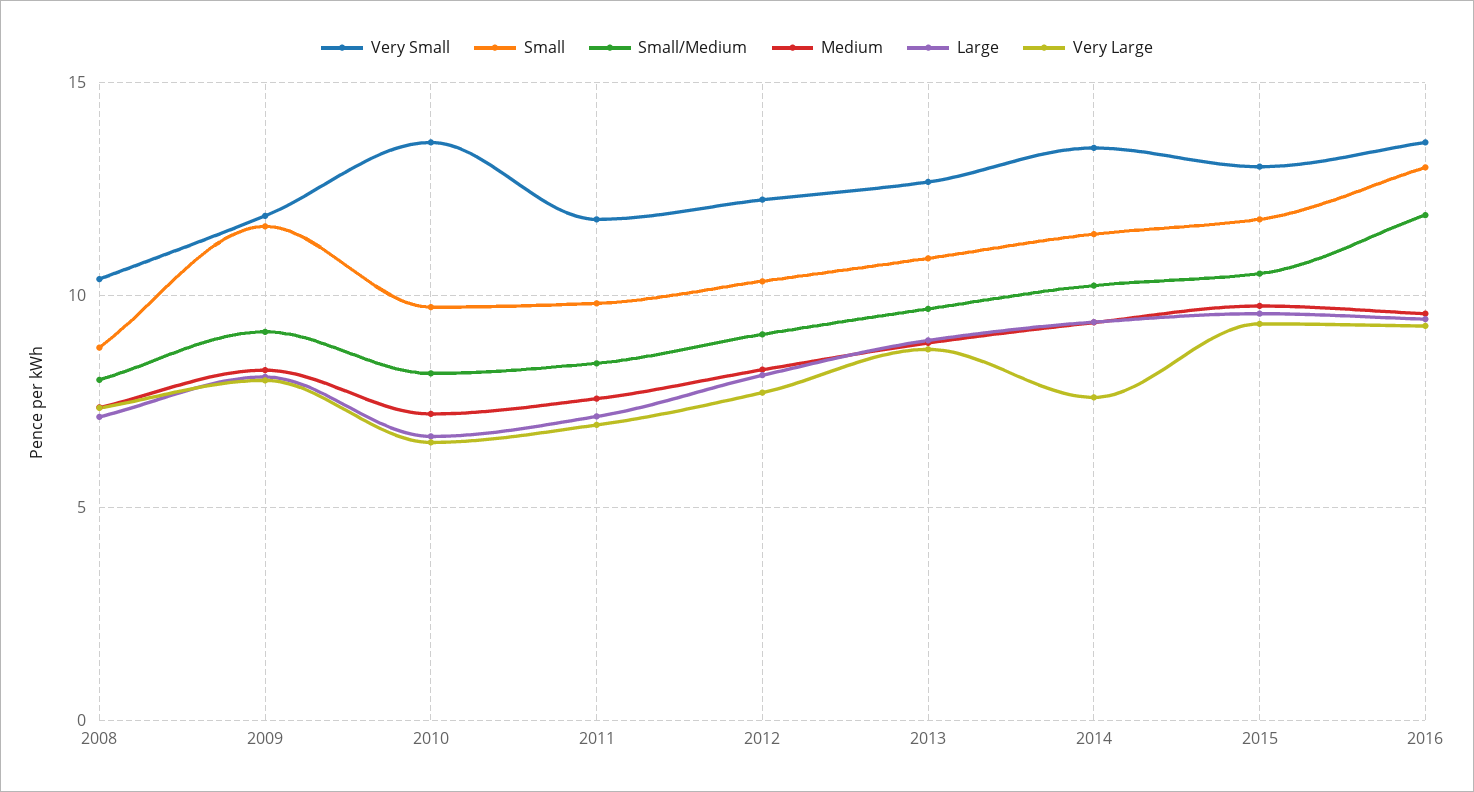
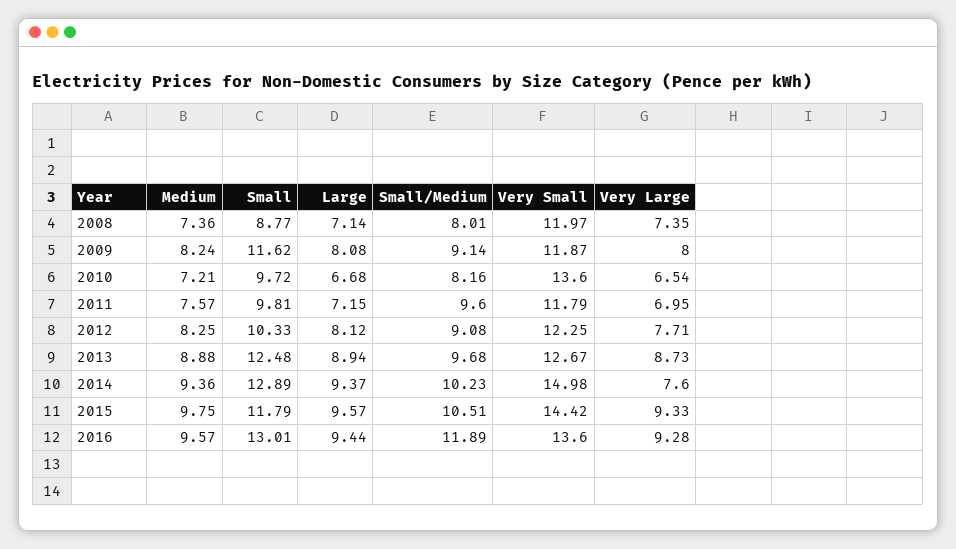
  {
    "Very Small": {
-     "2008": 10.5,
+     "2008": 11.97,
      "2009": 11.87,
      "2010": 13.6,
      "2011": 11.79,
      "2012": 12.25,
      "2013": 12.67,
-     "2014": 13.5,
+     "2014": 14.98,
-     "2015": 13,
+     "2015": 14.42,
      "2016": 13.6
    },
    "Small": {
      "2008": 8.77,
      "2009": 11.62,
      "2010": 9.72,
      "2011": 9.81,
      "2012": 10.33,
-     "2013": 11,
+     "2013": 12.48,
-     "2014": 11.5,
+     "2014": 12.89,
      "2015": 11.79,
      "2016": 13.01
    },
    "Small/Medium": {
      "2008": 8.01,
      "2009": 9.14,
      "2010": 8.16,
-     "2011": 8.5,
+     "2011": 9.6,
      "2012": 9.08,
      "2013": 9.68,
      "2014": 10.23,
      "2015": 10.51,
      "2016": 11.89
    },
    "Medium": {
      "2008": 7.36,
      "2009": 8.24,
      "2010": 7.21,
      "2011": 7.57,
      "2012": 8.25,
      "2013": 8.88,
      "2014": 9.36,
      "2015": 9.75,
      "2016": 9.57
    },
    "Large": {
      "2008": 7.14,
      "2009": 8.08,
      "2010": 6.68,
      "2011": 7.15,
      "2012": 8.12,
      "2013": 8.94,
      "2014": 9.37,
      "2015": 9.57,
      "2016": 9.44
    },
    "Very Large": {
      "2008": 7.35,
      "2009": 8,
      "2010": 6.54,
      "2011": 6.95,
      "2012": 7.71,
      "2013": 8.73,
      "2014": 7.6,
      "2015": 9.33,
      "2016": 9.28
    }
  }

